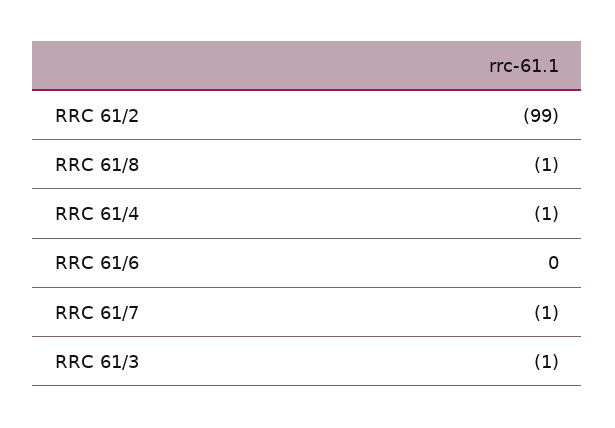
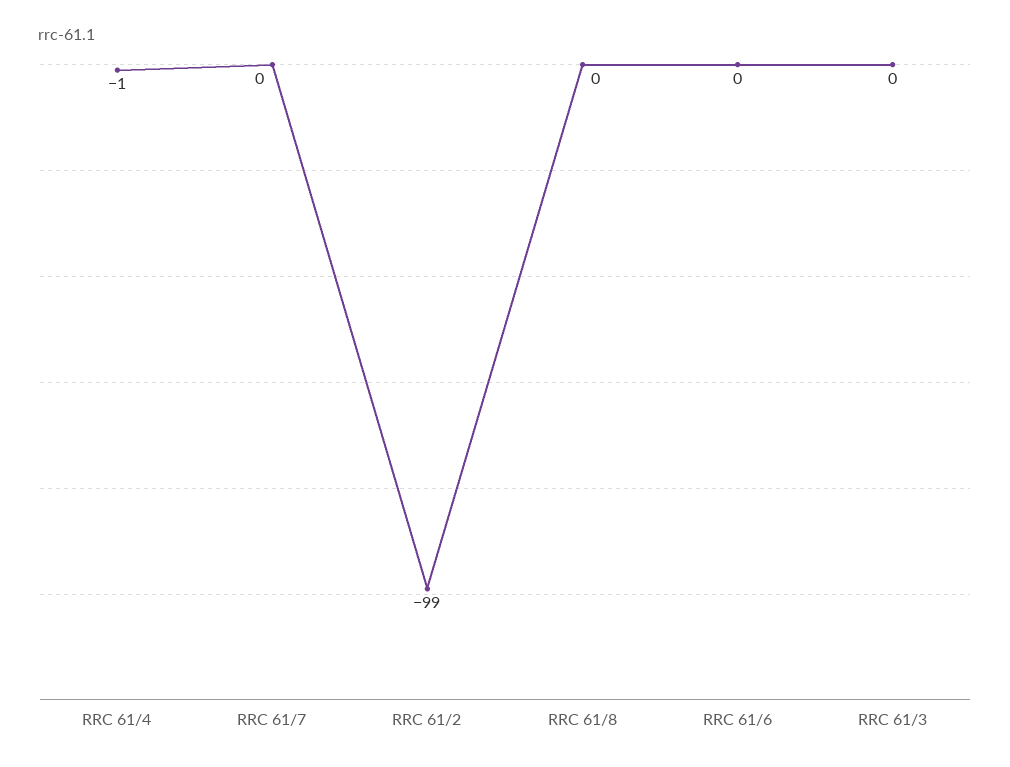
  {
    "RRC 61/2": -99,
-   "RRC 61/8": -1,
+   "RRC 61/8": 0,
    "RRC 61/4": -1,
    "RRC 61/6": 0,
-   "RRC 61/7": -1,
+   "RRC 61/7": 0,
-   "RRC 61/3": -1
+   "RRC 61/3": 0
  }

